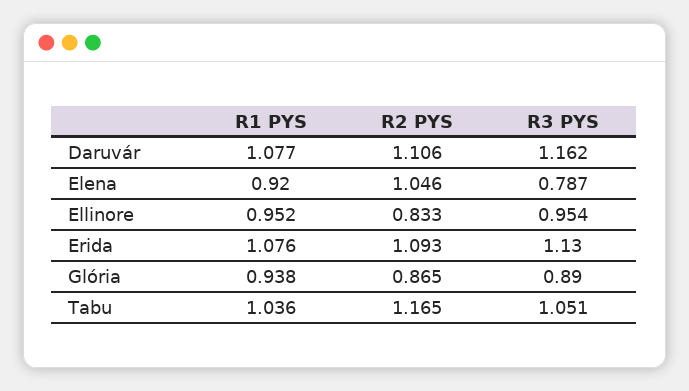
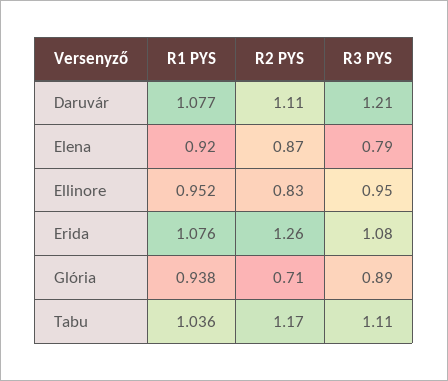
  {
    "R1 PYS": {
      "Daruvár": 1.077,
      "Elena": 0.92,
      "Ellinore": 0.952,
      "Erida": 1.076,
      "Glória": 0.938,
      "Tabu": 1.036
    },
    "R2 PYS": {
      "Daruvár": 1.106,
-     "Elena": 1.046,
+     "Elena": 0.87,
      "Ellinore": 0.833,
-     "Erida": 1.093,
+     "Erida": 1.26,
-     "Glória": 0.865,
+     "Glória": 0.71,
      "Tabu": 1.165
    },
    "R3 PYS": {
-     "Daruvár": 1.162,
+     "Daruvár": 1.21,
      "Elena": 0.787,
      "Ellinore": 0.954,
-     "Erida": 1.13,
+     "Erida": 1.08,
      "Glória": 0.89,
-     "Tabu": 1.051
+     "Tabu": 1.11
    }
  }

